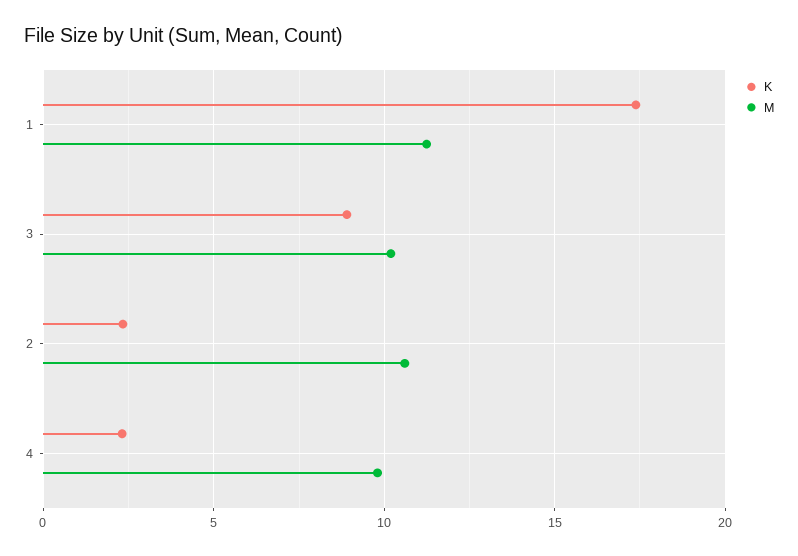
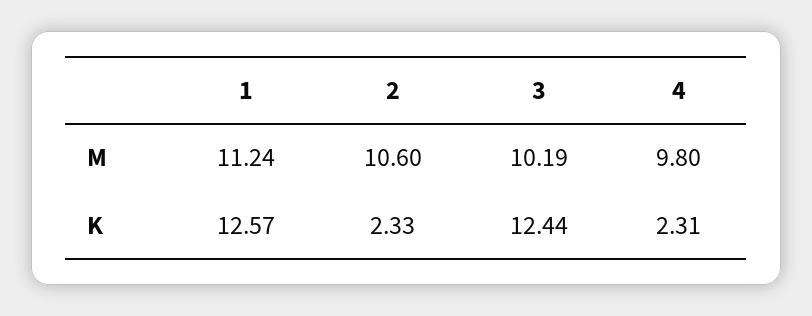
  {
    "K": {
-     "1": 17.5,
+     "1": 12.57,
-     "3": 9,
+     "3": 12.44,
      "2": 2.33,
      "4": 2.31
    },
    "M": {
      "1": 11.24,
      "3": 10.19,
      "2": 10.6,
      "4": 9.8
    }
  }

